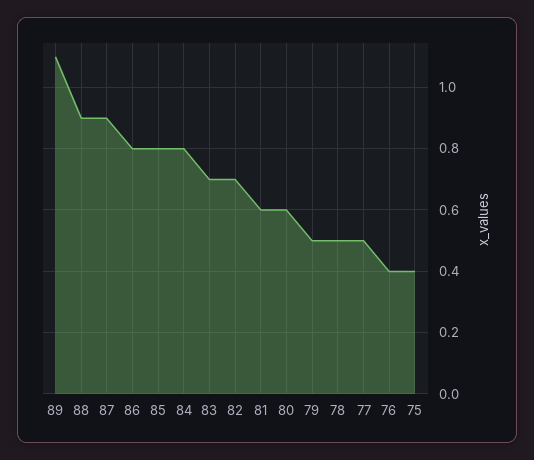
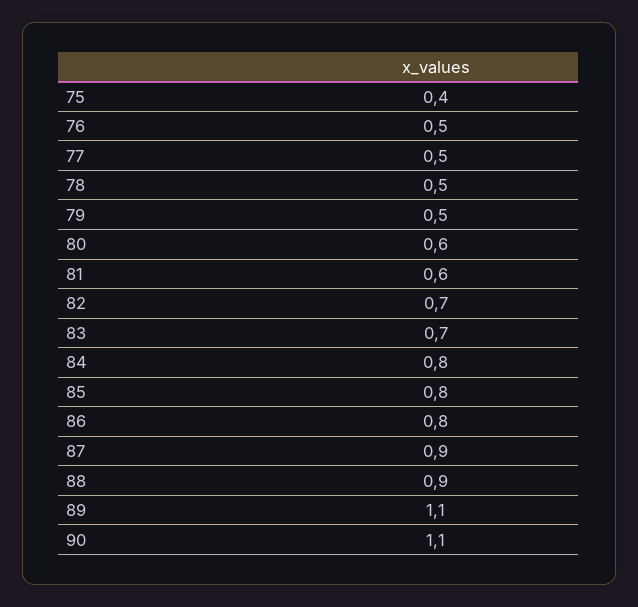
  {
    "89": 1.1,
    "88": 0.9,
    "87": 0.9,
    "86": 0.8,
    "85": 0.8,
    "84": 0.8,
    "83": 0.7,
    "82": 0.7,
    "81": 0.6,
    "80": 0.6,
    "79": 0.5,
    "78": 0.5,
    "77": 0.5,
-   "76": 0.4,
+   "76": 0.5,
-   "75": 0.4
+   "75": 0.4,
+   "90": 1.1
  }

